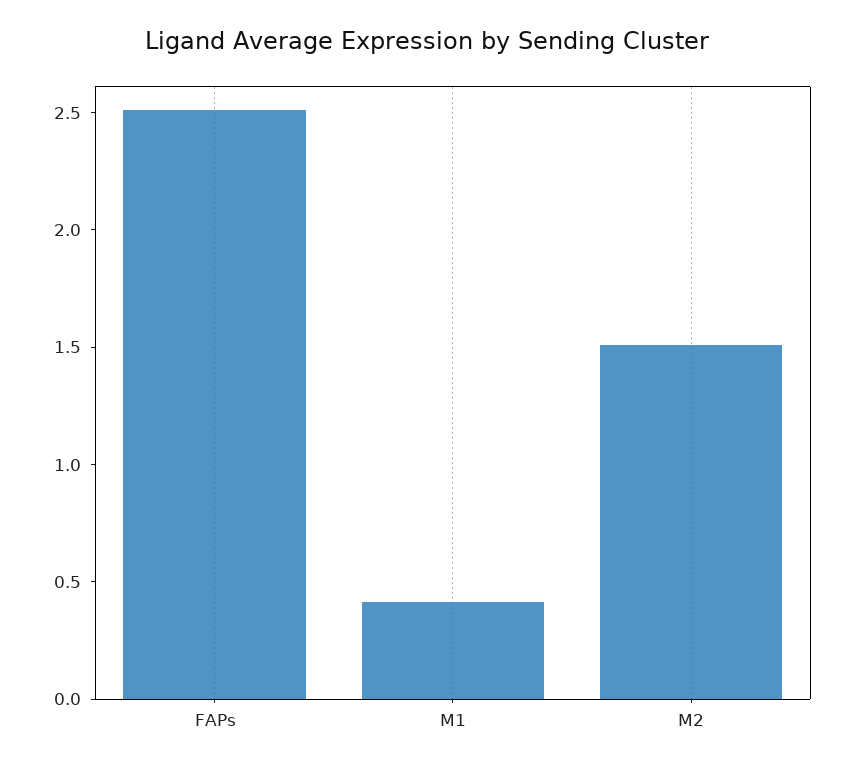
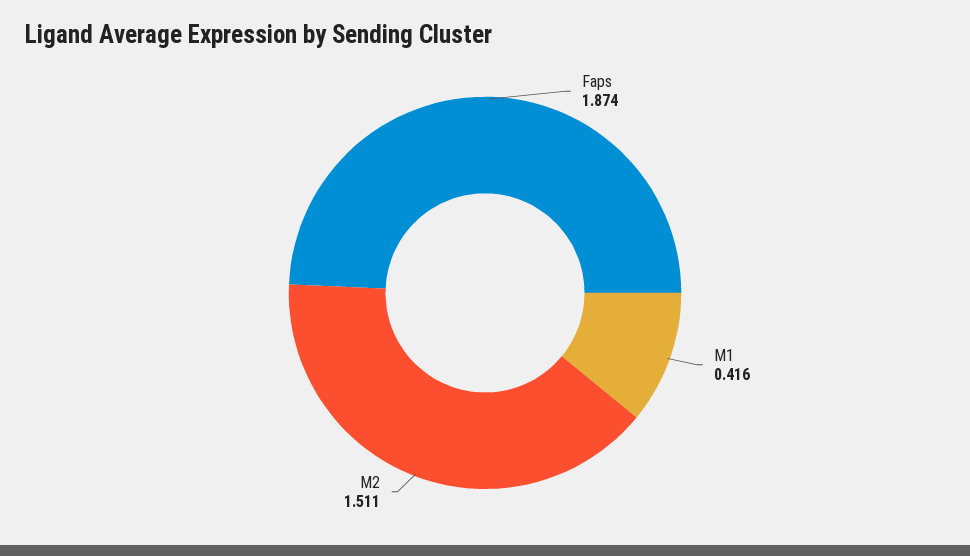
  {
-   "FAPs": 2.5,
+   "FAPs": 1.874,
    "M1": 0.416,
    "M2": 1.511
  }

